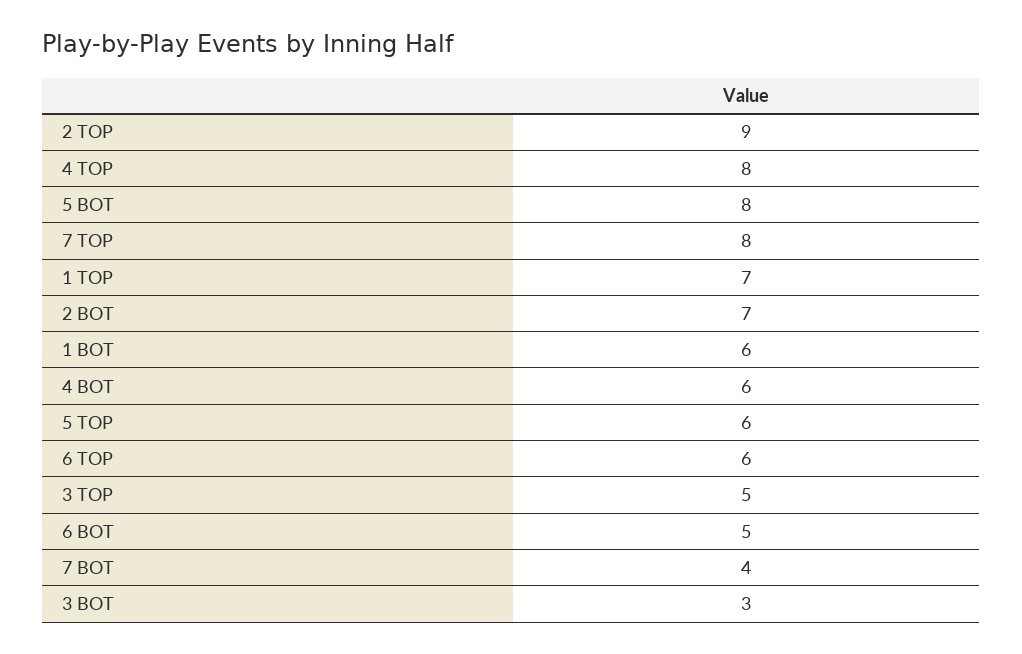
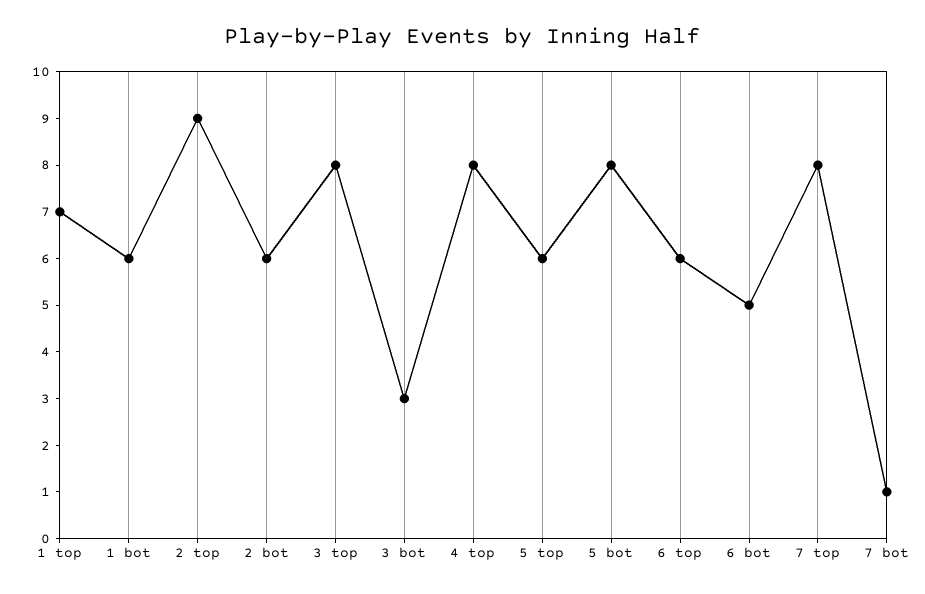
  {
    "2 TOP": 9,
    "4 TOP": 8,
    "5 BOT": 8,
    "7 TOP": 8,
    "1 TOP": 7,
-   "2 BOT": 7,
+   "2 BOT": 6,
    "1 BOT": 6,
-   "4 BOT": 6,
    "5 TOP": 6,
    "6 TOP": 6,
-   "3 TOP": 5,
+   "3 TOP": 8,
    "6 BOT": 5,
-   "7 BOT": 4,
+   "7 BOT": 1,
    "3 BOT": 3
  }

